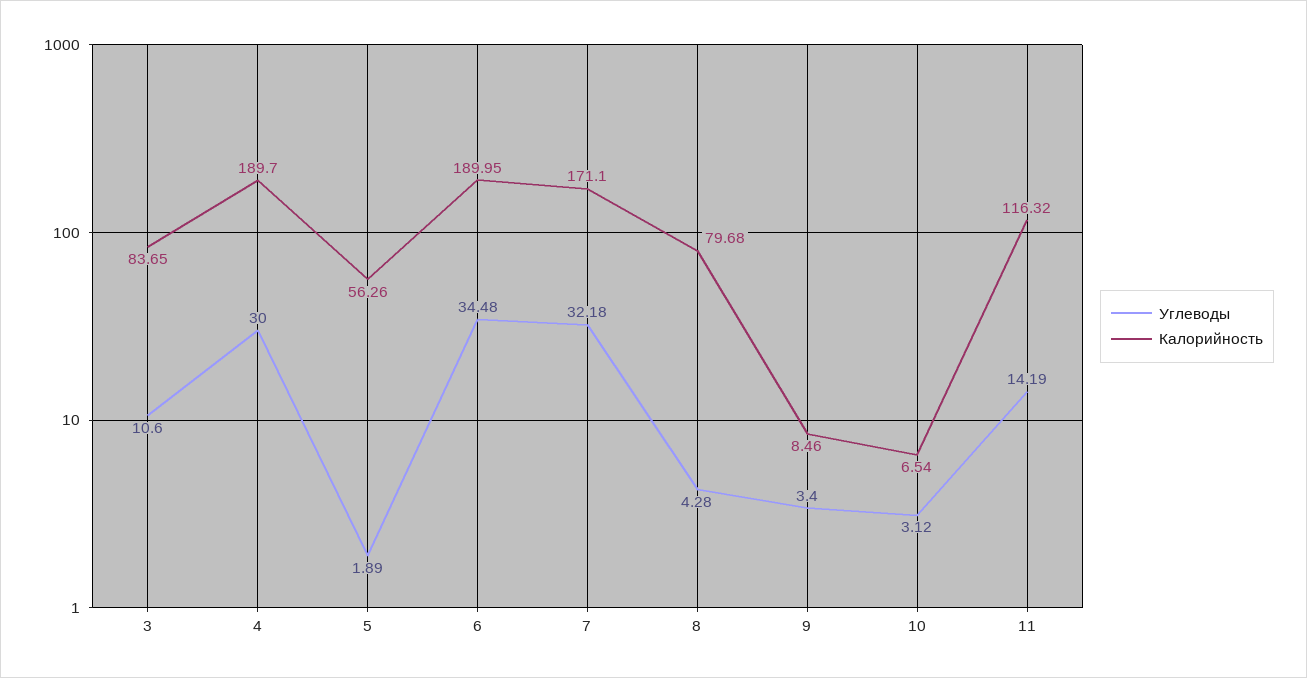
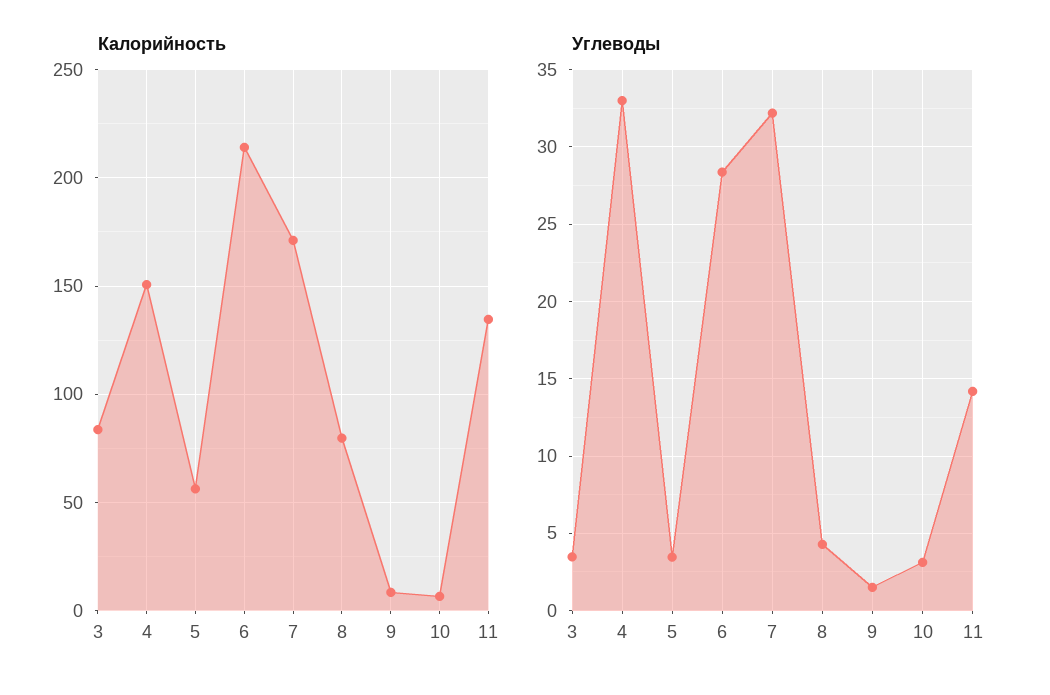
  {
    "Углеводы": {
-     "3": 10.6,
+     "3": 3.5,
-     "4": 30,
+     "4": 33,
-     "5": 1.89,
+     "5": 3.5,
-     "6": 34.48,
+     "6": 28.5,
      "7": 32.18,
      "8": 4.28,
-     "9": 3.4,
+     "9": 1.5,
      "10": 3.12,
      "11": 14.19
    },
    "Калорийность": {
      "3": 83.65,
-     "4": 189.7,
+     "4": 150,
      "5": 56.26,
-     "6": 189.95,
+     "6": 215,
      "7": 171.1,
      "8": 79.68,
      "9": 8.46,
      "10": 6.54,
-     "11": 116.32
+     "11": 135
    }
  }

